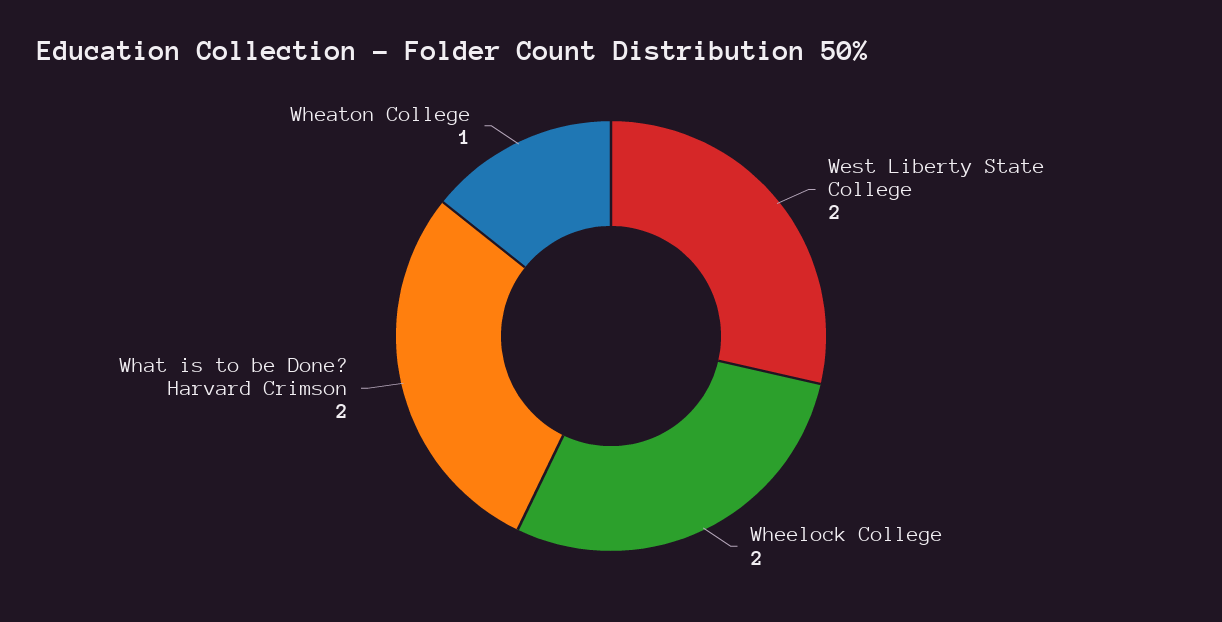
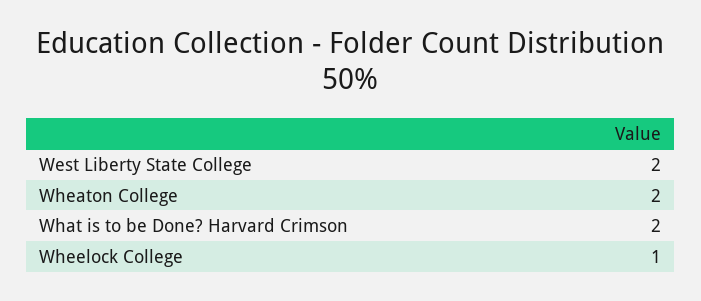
  {
    "West Liberty State College": 2,
-   "Wheelock College": 2,
+   "Wheelock College": 1,
    "What is to be Done? Harvard Crimson": 2,
-   "Wheaton College": 1
+   "Wheaton College": 2
  }

